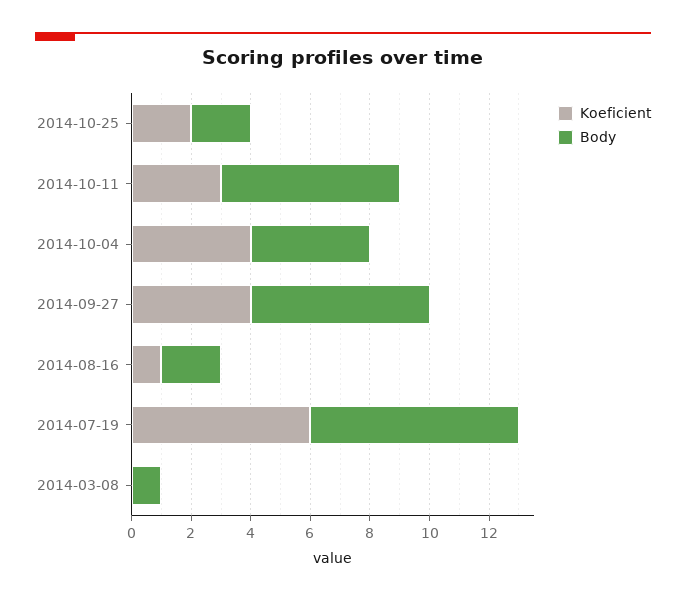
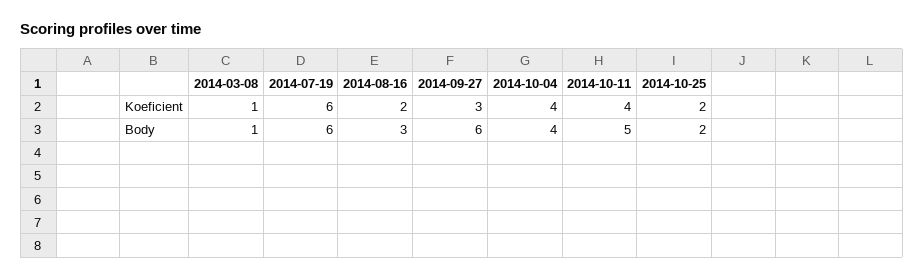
  {
    "Koeficient": {
      "2014-10-25": 2,
-     "2014-10-11": 3,
+     "2014-10-11": 4,
      "2014-10-04": 4,
-     "2014-09-27": 4,
+     "2014-09-27": 3,
-     "2014-08-16": 1,
+     "2014-08-16": 2,
      "2014-07-19": 6,
-     "2014-03-08": 0
+     "2014-03-08": 1
    },
    "Body": {
      "2014-10-25": 2,
-     "2014-10-11": 6,
+     "2014-10-11": 5,
      "2014-10-04": 4,
      "2014-09-27": 6,
-     "2014-08-16": 2,
+     "2014-08-16": 3,
-     "2014-07-19": 7,
+     "2014-07-19": 6,
      "2014-03-08": 1
    }
  }

